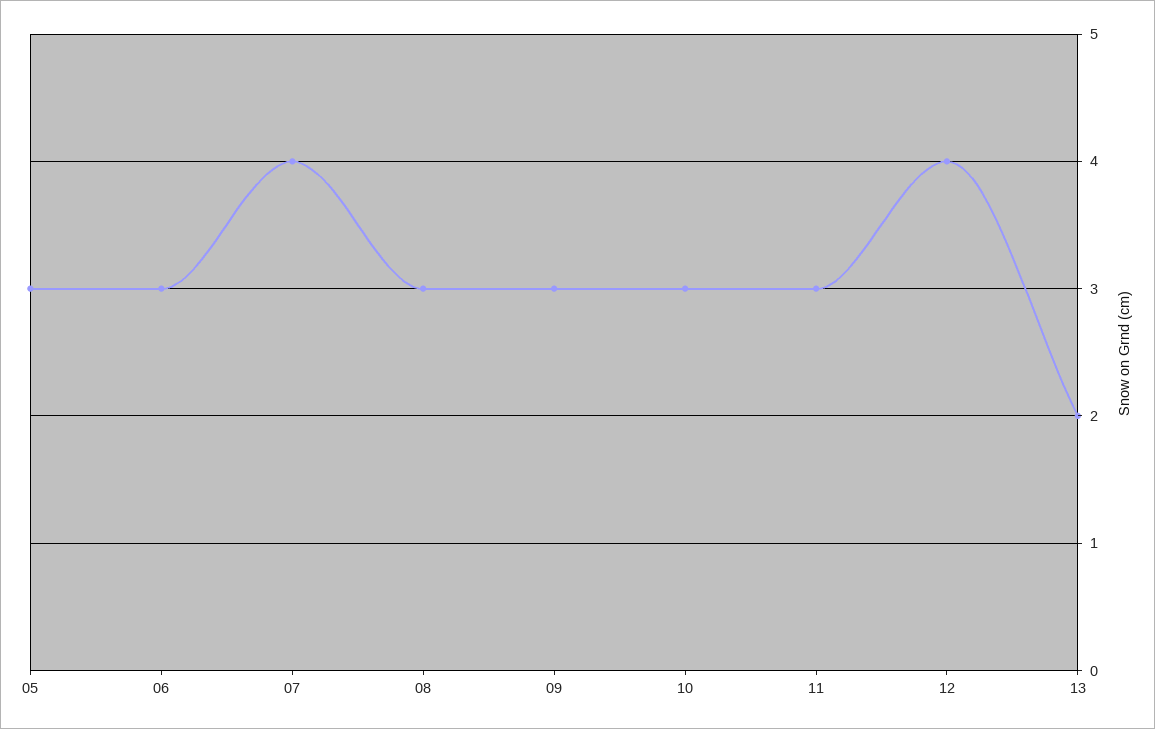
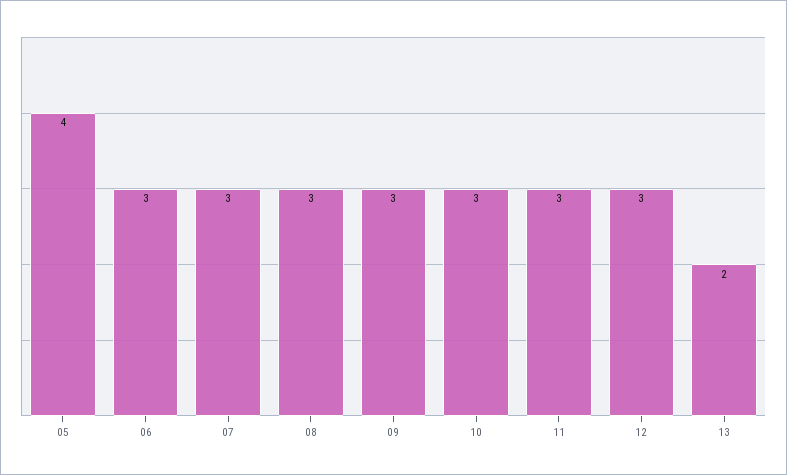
  {
-   "05": 3,
+   "05": 4,
    "06": 3,
-   "07": 4,
+   "07": 3,
    "08": 3,
    "09": 3,
    "10": 3,
    "11": 3,
-   "12": 4,
+   "12": 3,
    "13": 2
  }

